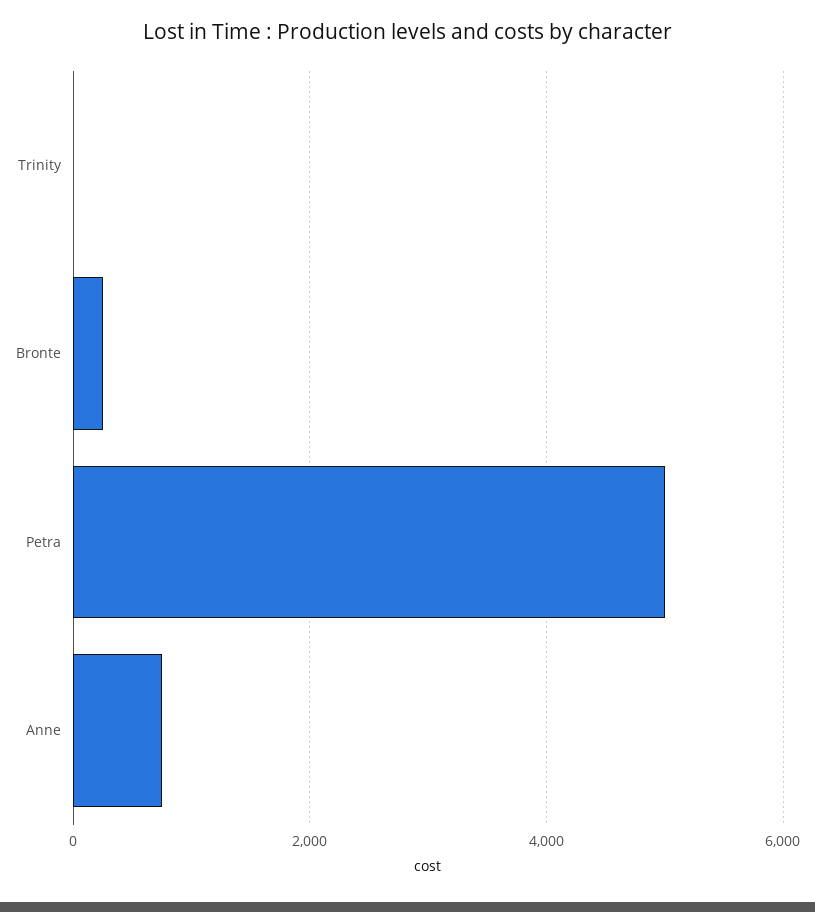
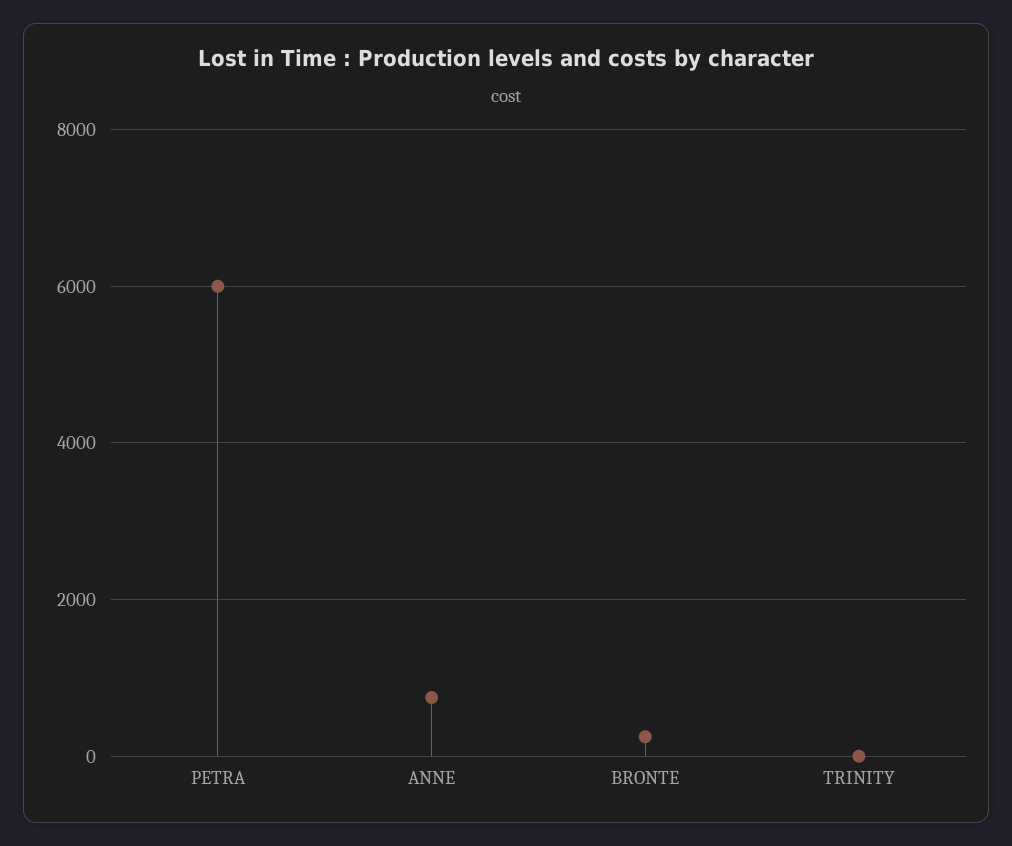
  {
    "Trinity": 0,
    "Bronte": 200,
-   "Petra": 5000,
+   "Petra": 6000,
    "Anne": 800
  }

